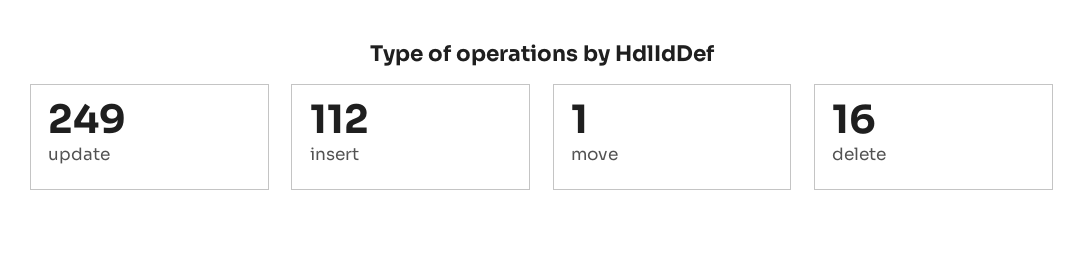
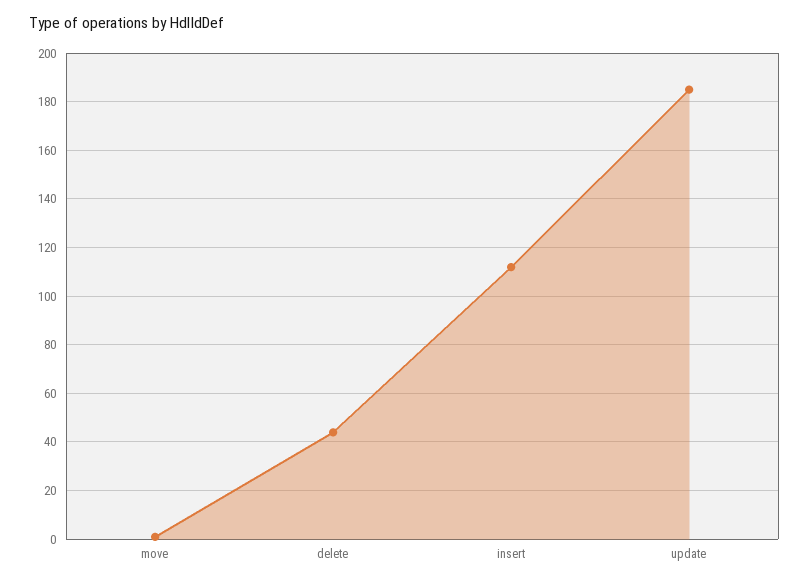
  {
-   "update": 249,
+   "update": 185,
    "insert": 112,
    "move": 1,
-   "delete": 16
+   "delete": 45
  }

